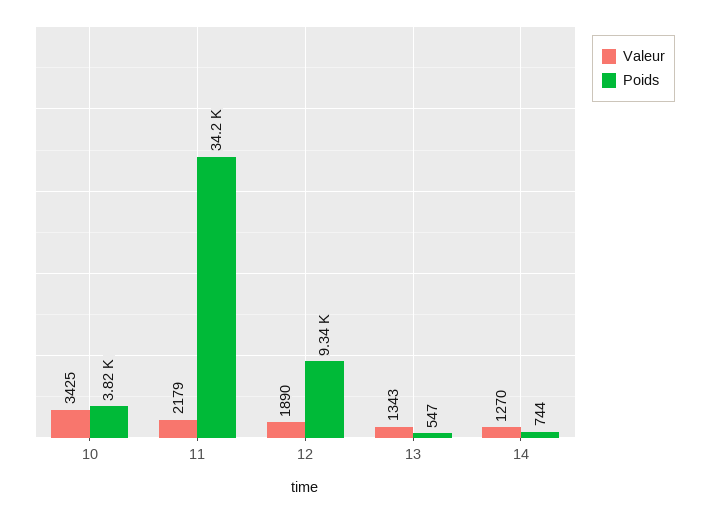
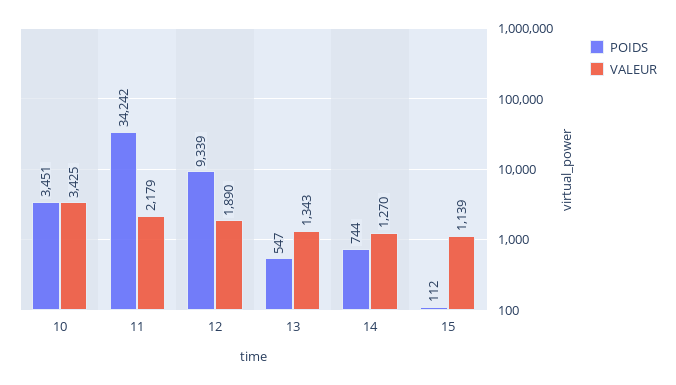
  {
    "Valeur": {
      "10": 3425,
      "11": 2179,
      "12": 1890,
      "13": 1343,
-     "14": 1270
+     "14": 1270,
+     "15": 1139
    },
    "Poids": {
-     "10": 3820,
+     "10": 3451,
      "11": 34242,
      "12": 9339,
      "13": 547,
-     "14": 744
+     "14": 744,
+     "15": 112
    }
  }

